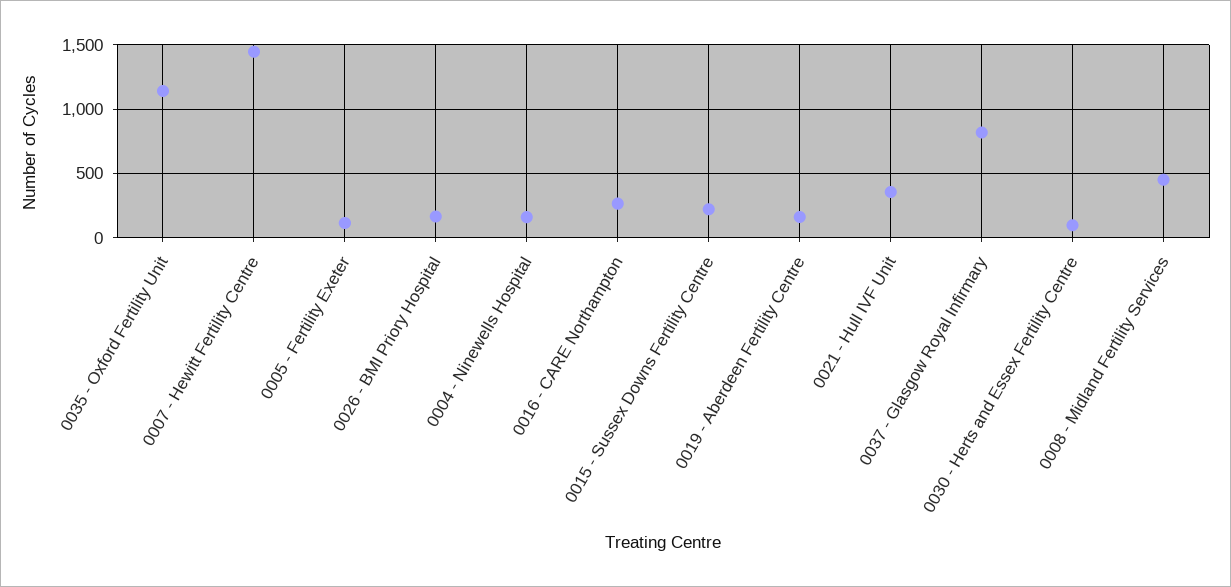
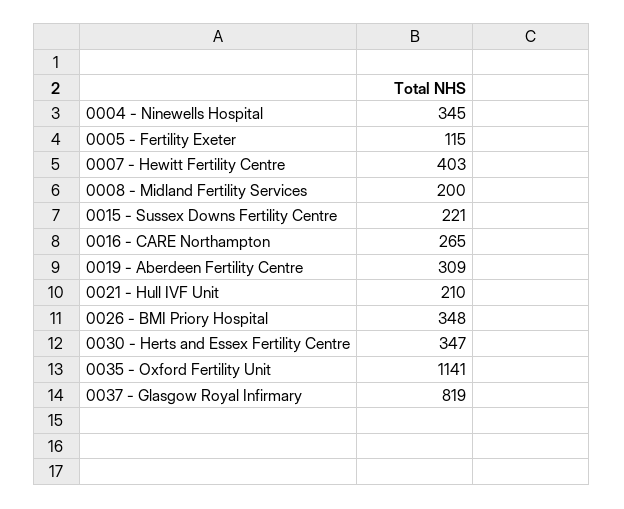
  {
    "0035 - Oxford Fertility Unit": 1141,
-   "0007 - Hewitt Fertility Centre": 1450,
+   "0007 - Hewitt Fertility Centre": 403,
    "0005 - Fertility Exeter": 115,
-   "0026 - BMI Priory Hospital": 150,
+   "0026 - BMI Priory Hospital": 348,
-   "0004 - Ninewells Hospital": 150,
+   "0004 - Ninewells Hospital": 345,
    "0016 - CARE Northampton": 265,
    "0015 - Sussex Downs Fertility Centre": 221,
-   "0019 - Aberdeen Fertility Centre": 150,
+   "0019 - Aberdeen Fertility Centre": 309,
-   "0021 - Hull IVF Unit": 350,
+   "0021 - Hull IVF Unit": 210,
    "0037 - Glasgow Royal Infirmary": 819,
-   "0030 - Herts and Essex Fertility Centre": 100,
+   "0030 - Herts and Essex Fertility Centre": 347,
-   "0008 - Midland Fertility Services": 450
+   "0008 - Midland Fertility Services": 200
  }

